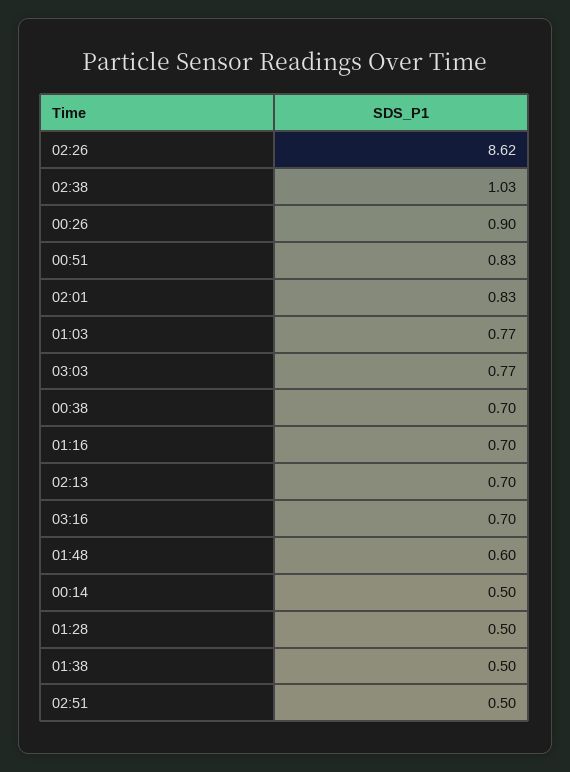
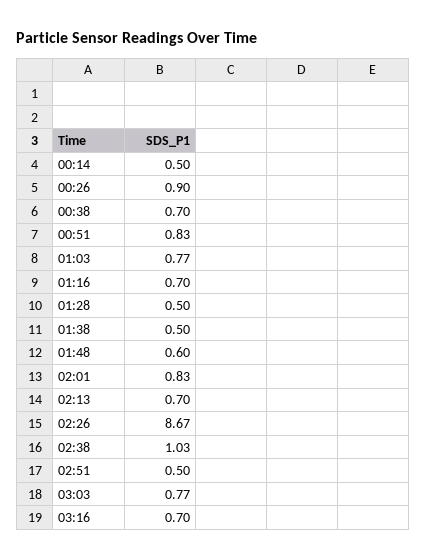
  {
-   "02:26": 8.62,
+   "02:26": 8.67,
    "02:38": 1.03,
    "00:26": 0.9,
    "00:51": 0.83,
    "02:01": 0.83,
    "01:03": 0.77,
    "03:03": 0.77,
    "00:38": 0.7,
    "01:16": 0.7,
    "02:13": 0.7,
    "03:16": 0.7,
    "01:48": 0.6,
    "00:14": 0.5,
    "01:28": 0.5,
    "01:38": 0.5,
    "02:51": 0.5
  }

